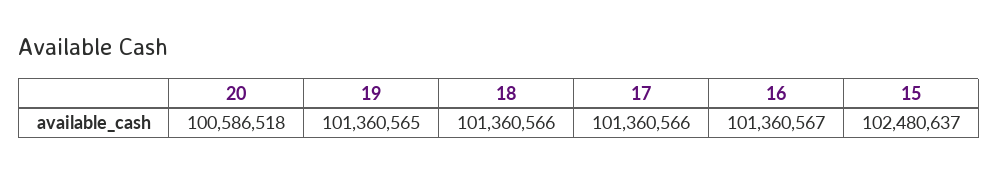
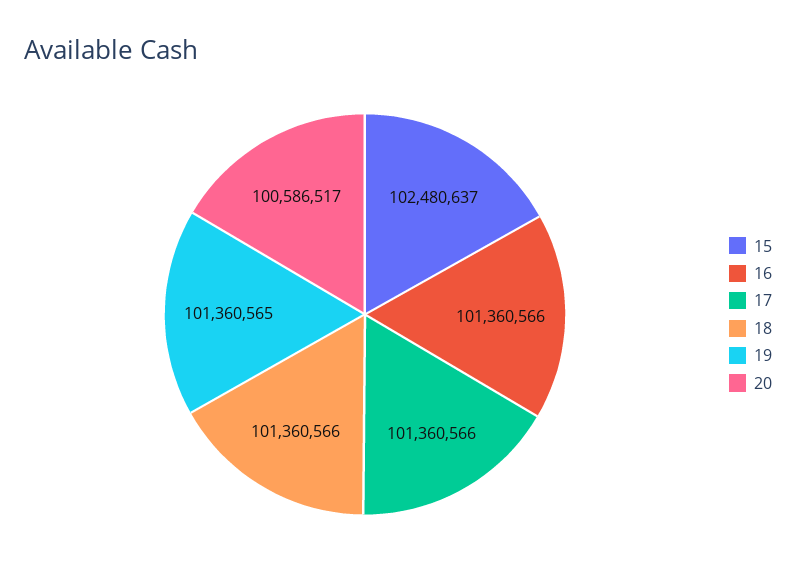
  {
-   "20": 100586518,
+   "20": 100586517,
    "19": 101360565,
    "18": 101360566,
    "17": 101360566,
-   "16": 101360567,
+   "16": 101360566,
    "15": 102480637
  }

